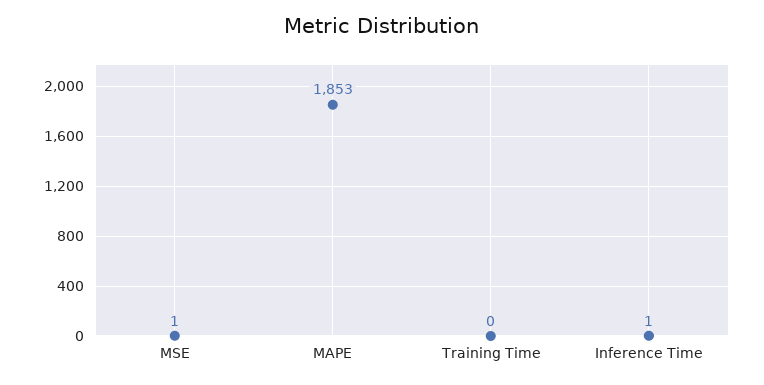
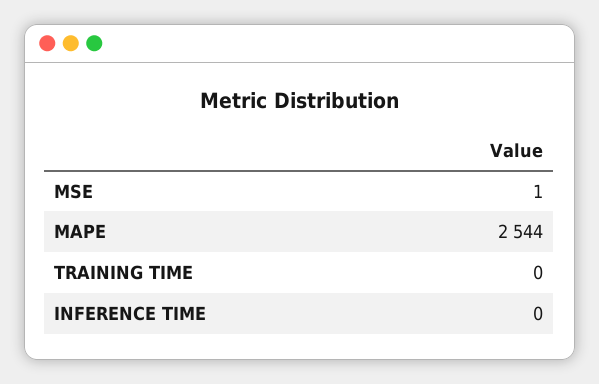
  {
    "MSE": 1,
-   "MAPE": 1853,
+   "MAPE": 2544,
    "Training Time": 0,
-   "Inference Time": 1
+   "Inference Time": 0
  }

